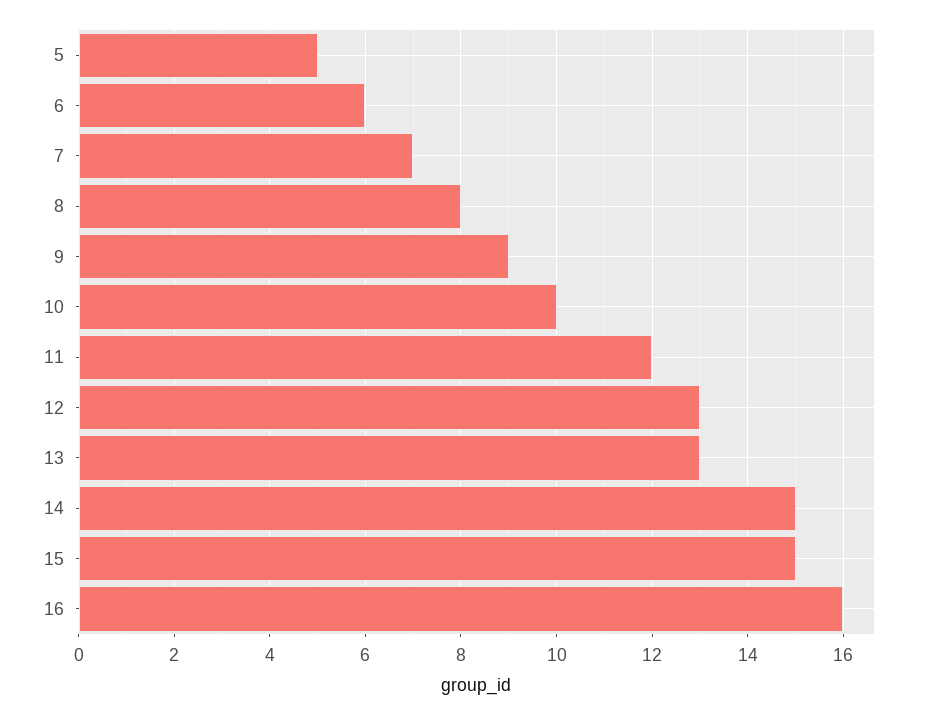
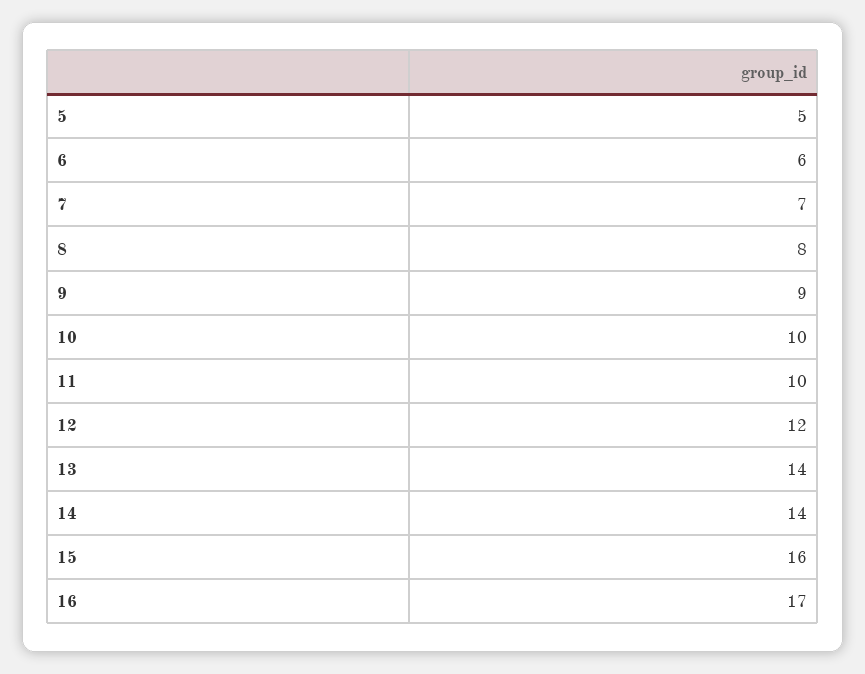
  {
    "5": 5,
    "6": 6,
    "7": 7,
    "8": 8,
    "9": 9,
    "10": 10,
-   "11": 12,
+   "11": 10,
-   "12": 13,
+   "12": 12,
-   "13": 13,
+   "13": 14,
-   "14": 15,
+   "14": 14,
-   "15": 15,
+   "15": 16,
-   "16": 16
+   "16": 17
  }

